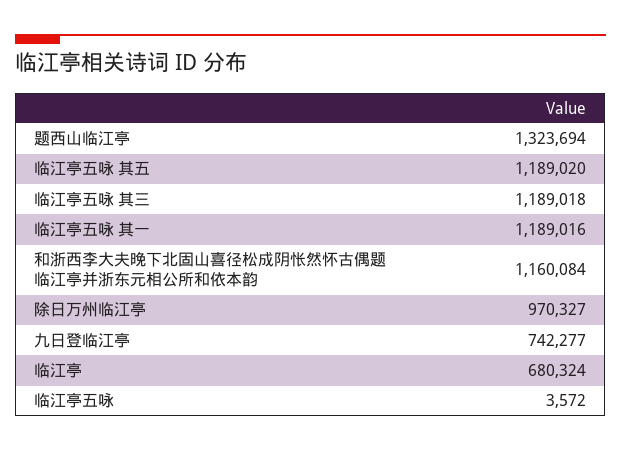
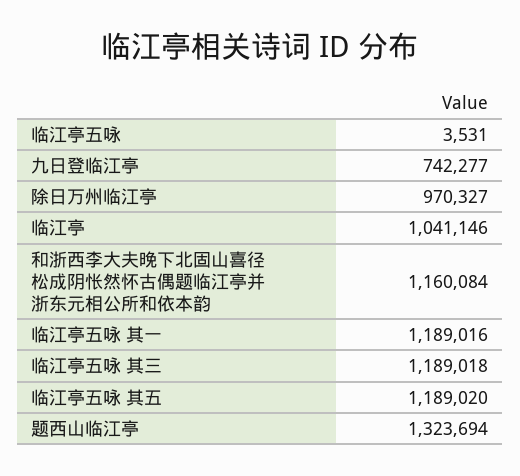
  {
    "题西山临江亭": 1323694,
    "临江亭五咏 其五": 1189020,
    "临江亭五咏 其三": 1189018,
    "临江亭五咏 其一": 1189016,
    "和浙西李大夫晚下北固山喜径松成阴怅然怀古偶题临江亭并浙东元相公所和依本韵": 1160084,
    "除日万州临江亭": 970327,
    "九日登临江亭": 742277,
-   "临江亭": 680324,
+   "临江亭": 1041146,
-   "临江亭五咏": 3572
+   "临江亭五咏": 3531
  }

